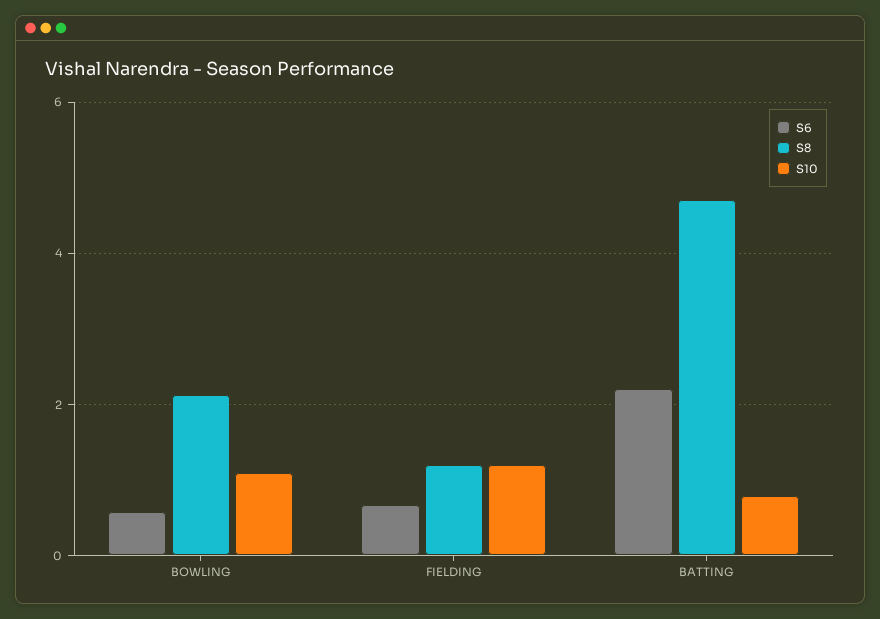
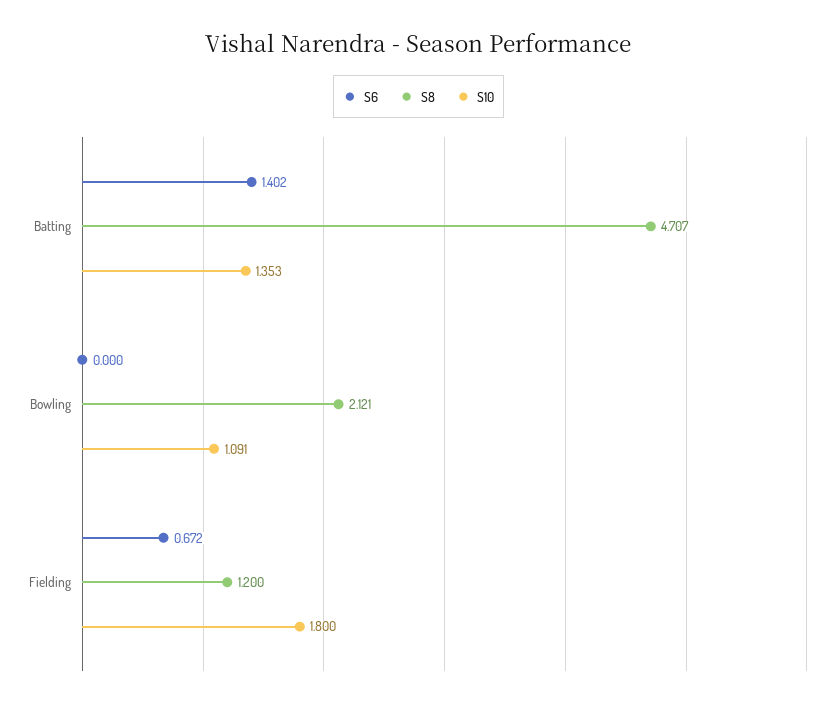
  {
    "S6": {
-     "BOWLING": 0.6,
+     "BOWLING": 0,
      "FIELDING": 0.672,
-     "BATTING": 2.2
+     "BATTING": 1.402
    },
    "S8": {
      "BOWLING": 2.121,
      "FIELDING": 1.2,
      "BATTING": 4.707
    },
    "S10": {
      "BOWLING": 1.091,
-     "FIELDING": 1.2,
+     "FIELDING": 1.8,
-     "BATTING": 0.8
+     "BATTING": 1.353
    }
  }

